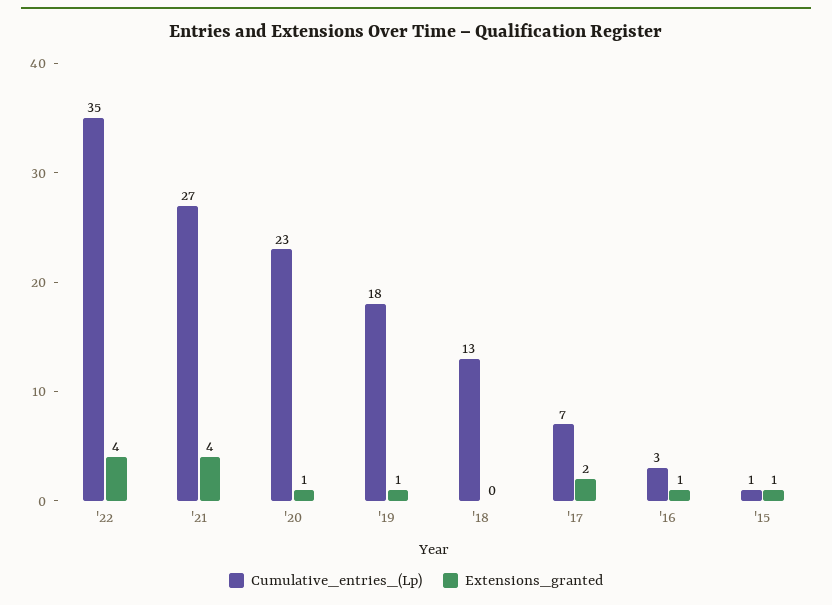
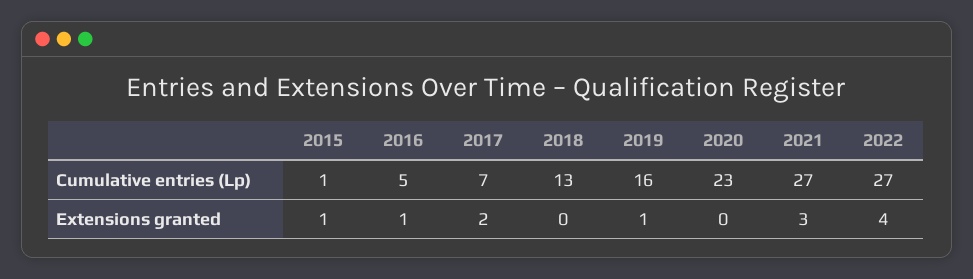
  {
    "Cumulative_entries_(Lp)": {
-     "'22": 35,
+     "'22": 27,
      "'21": 27,
      "'20": 23,
-     "'19": 18,
+     "'19": 16,
      "'18": 13,
      "'17": 7,
-     "'16": 3,
+     "'16": 5,
      "'15": 1
    },
    "Extensions_granted": {
      "'22": 4,
-     "'21": 4,
+     "'21": 3,
-     "'20": 1,
+     "'20": 0,
      "'19": 1,
      "'18": 0,
      "'17": 2,
      "'16": 1,
      "'15": 1
    }
  }

